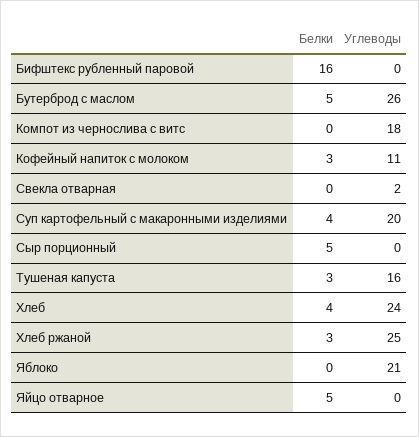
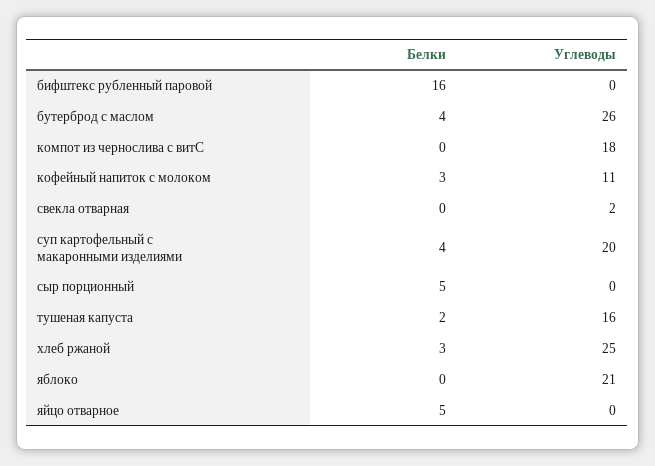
  {
    "Белки": {
      "Бифштекс рубленный паровой": 16,
-     "Бутерброд с маслом": 5,
+     "Бутерброд с маслом": 4,
      "Компот из чернослива с витс": 0,
      "Кофейный напиток с молоком": 3,
      "Свекла отварная": 0,
      "Суп картофельный с макаронными изделиями": 4,
      "Сыр порционный": 5,
-     "Тушеная капуста": 3,
+     "Тушеная капуста": 2,
-     "Хлеб": 4,
      "Хлеб ржаной": 3,
      "Яблоко": 0,
      "Яйцо отварное": 5
    },
    "Углеводы": {
      "Бифштекс рубленный паровой": 0,
      "Бутерброд с маслом": 26,
      "Компот из чернослива с витс": 18,
      "Кофейный напиток с молоком": 11,
      "Свекла отварная": 2,
      "Суп картофельный с макаронными изделиями": 20,
      "Сыр порционный": 0,
      "Тушеная капуста": 16,
-     "Хлеб": 24,
      "Хлеб ржаной": 25,
      "Яблоко": 21,
      "Яйцо отварное": 0
    }
  }

